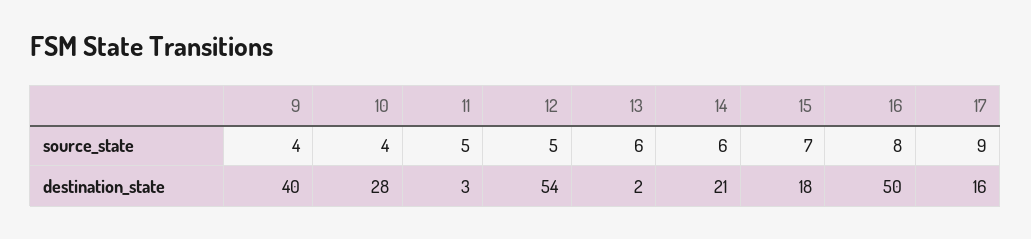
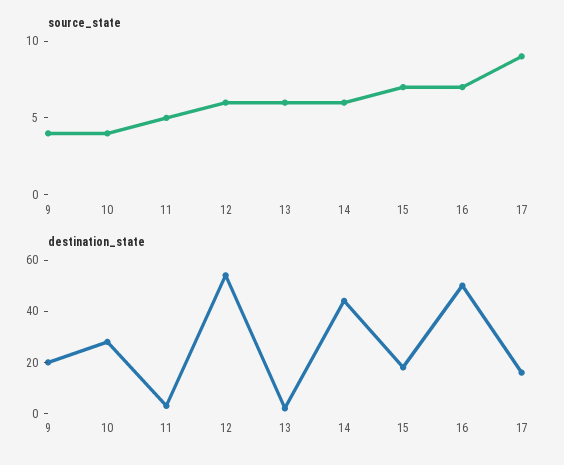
  {
    "source_state": {
      "9": 4,
      "10": 4,
      "11": 5,
-     "12": 5,
+     "12": 6,
      "13": 6,
      "14": 6,
      "15": 7,
-     "16": 8,
+     "16": 7,
      "17": 9
    },
    "destination_state": {
-     "9": 40,
+     "9": 20,
      "10": 28,
      "11": 3,
      "12": 54,
      "13": 2,
-     "14": 21,
+     "14": 45,
      "15": 18,
      "16": 50,
      "17": 16
    }
  }

